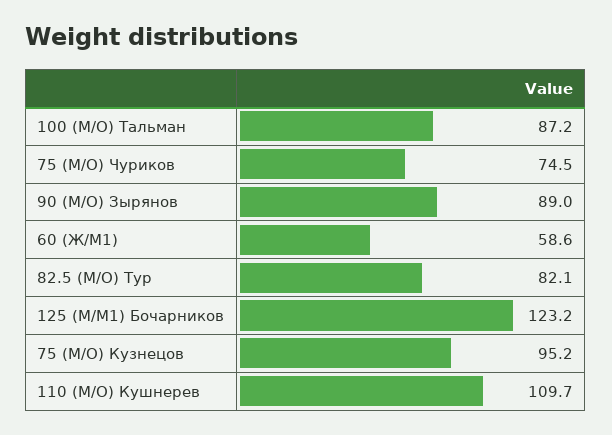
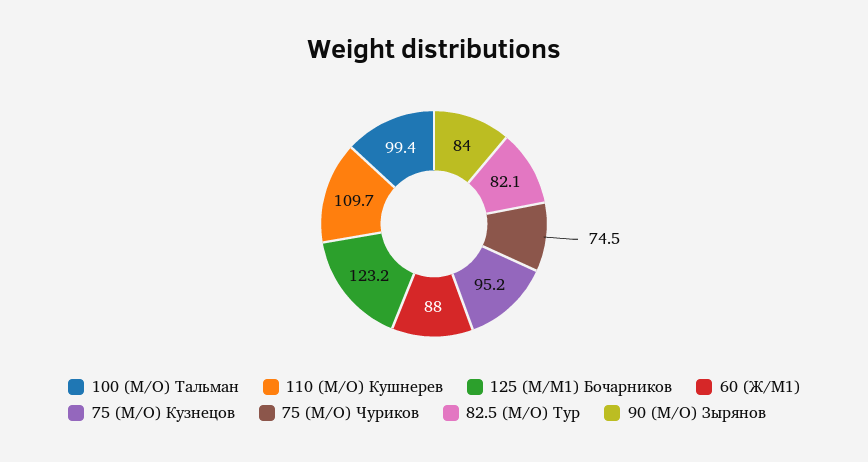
  {
-   "100 (М/O) Тальман": 87.2,
+   "100 (М/O) Тальман": 99.4,
    "75 (М/O) Чуриков": 74.5,
-   "90 (М/O) Зырянов": 89,
+   "90 (М/O) Зырянов": 84,
-   "60 (Ж/M1)": 58.6,
+   "60 (Ж/M1)": 88,
    "82.5 (М/O) Тур": 82.1,
    "125 (М/M1) Бочарников": 123.2,
    "75 (М/O) Кузнецов": 95.2,
    "110 (М/O) Кушнерев": 109.7
  }

